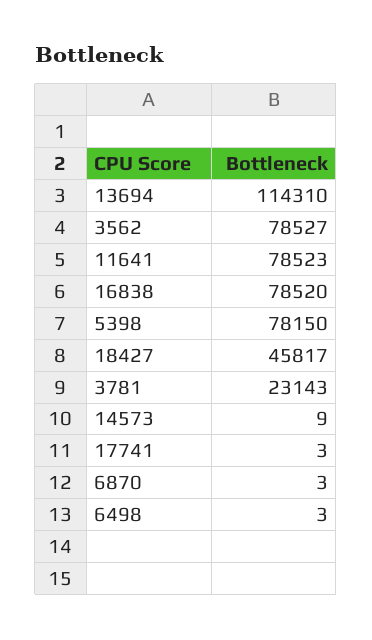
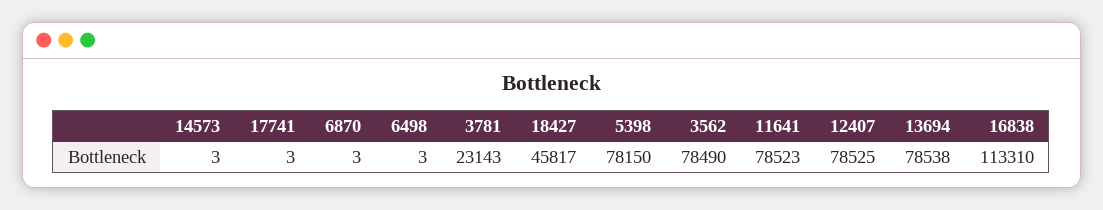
  {
-   "13694": 114310,
+   "13694": 78538,
-   "3562": 78527,
+   "3562": 78490,
    "11641": 78523,
-   "16838": 78520,
+   "16838": 113310,
    "5398": 78150,
    "18427": 45817,
    "3781": 23143,
-   "14573": 9,
+   "14573": 3,
    "17741": 3,
    "6870": 3,
-   "6498": 3
+   "6498": 3,
+   "12407": 78525
  }

